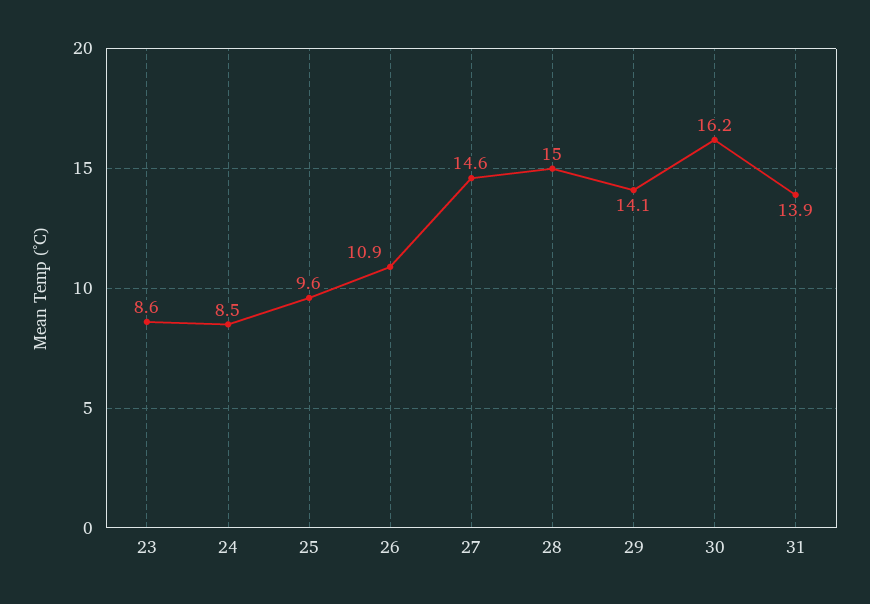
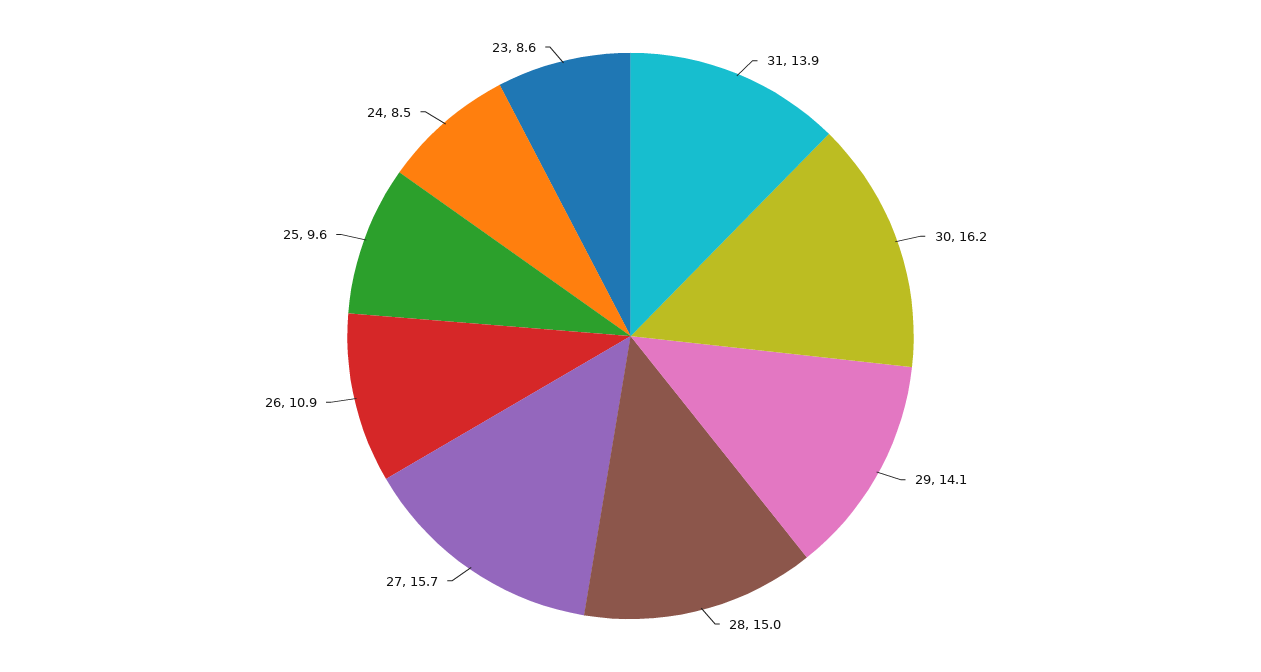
  {
    "23": 8.6,
    "24": 8.5,
    "25": 9.6,
    "26": 10.9,
-   "27": 14.6,
+   "27": 15.7,
    "28": 15,
    "29": 14.1,
    "30": 16.2,
    "31": 13.9
  }

